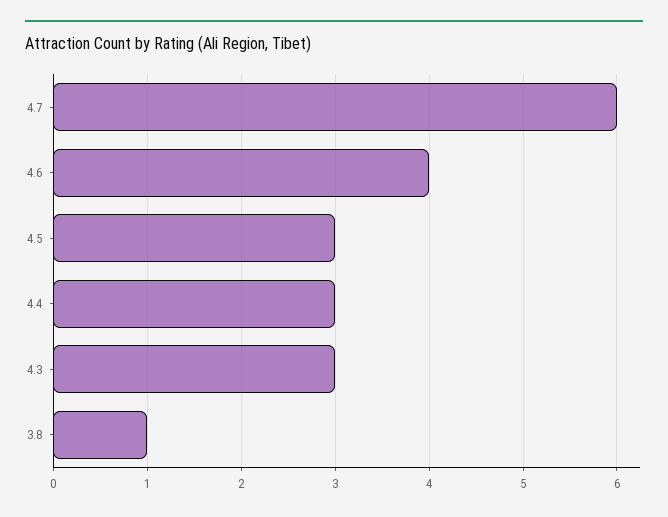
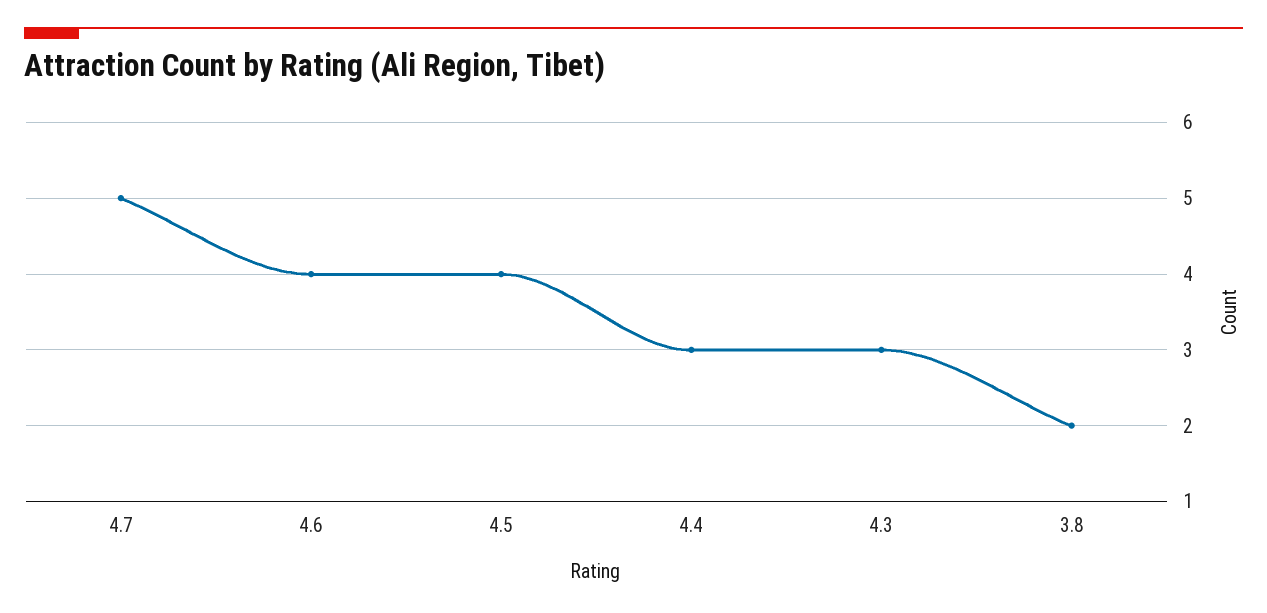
  {
-   "4.7": 6,
+   "4.7": 5,
    "4.6": 4,
-   "4.5": 3,
+   "4.5": 4,
    "4.4": 3,
    "4.3": 3,
-   "3.8": 1
+   "3.8": 2
  }

